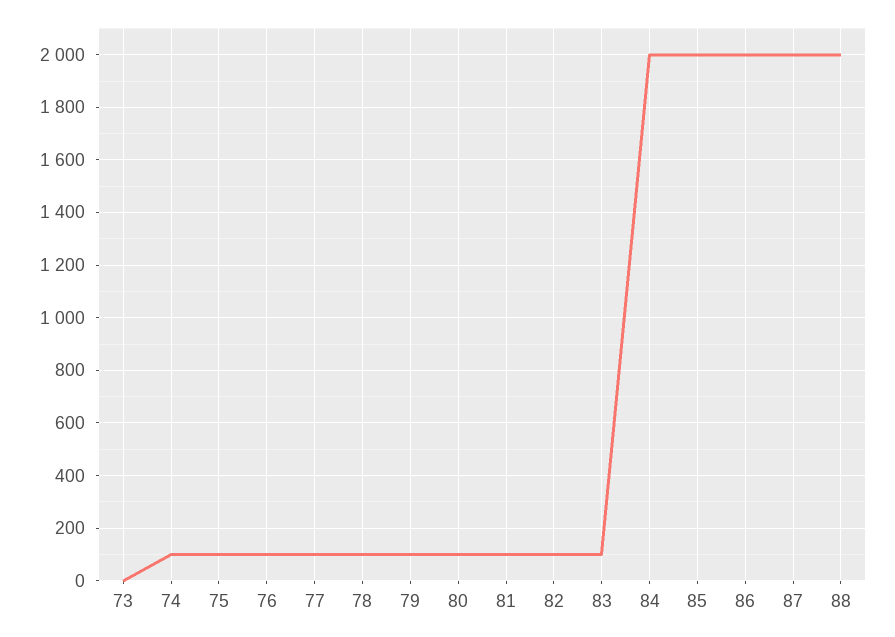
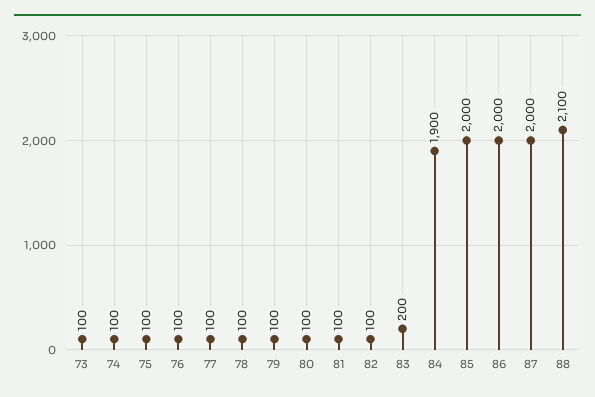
  {
-   "73": 0,
+   "73": 100,
    "74": 100,
    "75": 100,
    "76": 100,
    "77": 100,
    "78": 100,
    "79": 100,
    "80": 100,
    "81": 100,
    "82": 100,
-   "83": 100,
+   "83": 200,
-   "84": 2000,
+   "84": 1900,
    "85": 2000,
    "86": 2000,
    "87": 2000,
-   "88": 2000
+   "88": 2100
  }

